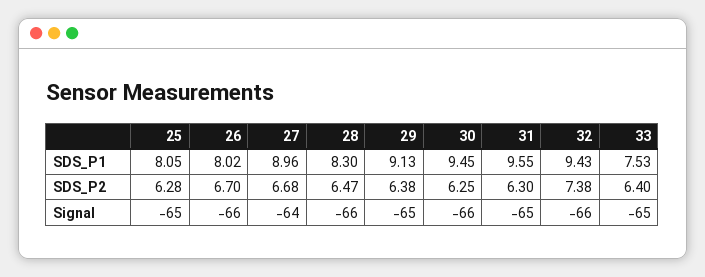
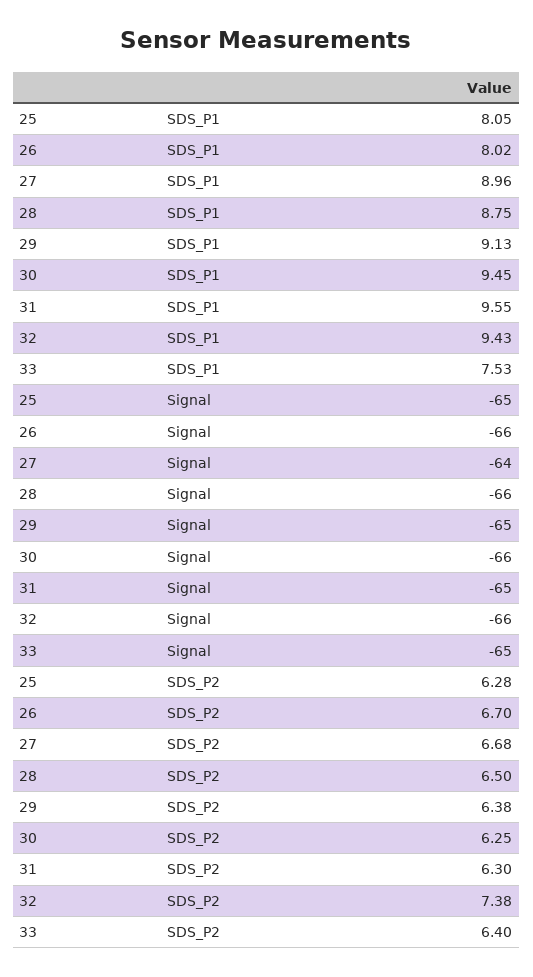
  {
    "25": {
      "SDS_P1": 8.05,
      "SDS_P2": 6.28,
      "Signal": -65
    },
    "26": {
      "SDS_P1": 8.02,
      "SDS_P2": 6.7,
      "Signal": -66
    },
    "27": {
      "SDS_P1": 8.96,
      "SDS_P2": 6.68,
      "Signal": -64
    },
    "28": {
-     "SDS_P1": 8.3,
+     "SDS_P1": 8.75,
-     "SDS_P2": 6.47,
+     "SDS_P2": 6.5,
      "Signal": -66
    },
    "29": {
      "SDS_P1": 9.13,
      "SDS_P2": 6.38,
      "Signal": -65
    },
    "30": {
      "SDS_P1": 9.45,
      "SDS_P2": 6.25,
      "Signal": -66
    },
    "31": {
      "SDS_P1": 9.55,
      "SDS_P2": 6.3,
      "Signal": -65
    },
    "32": {
      "SDS_P1": 9.43,
      "SDS_P2": 7.38,
      "Signal": -66
    },
    "33": {
      "SDS_P1": 7.53,
      "SDS_P2": 6.4,
      "Signal": -65
    }
  }

